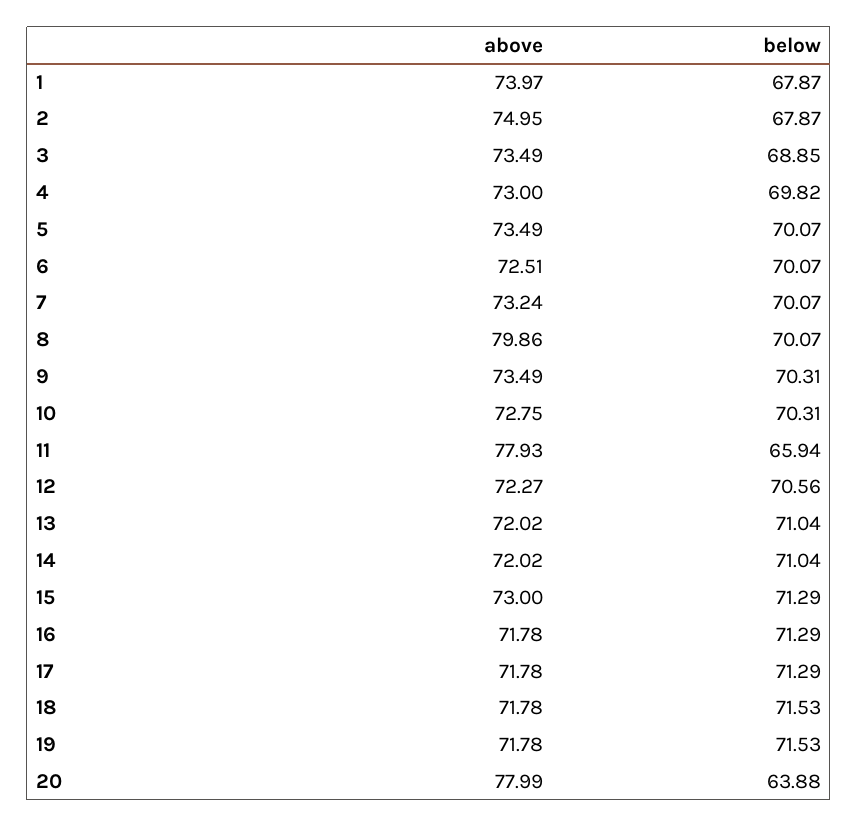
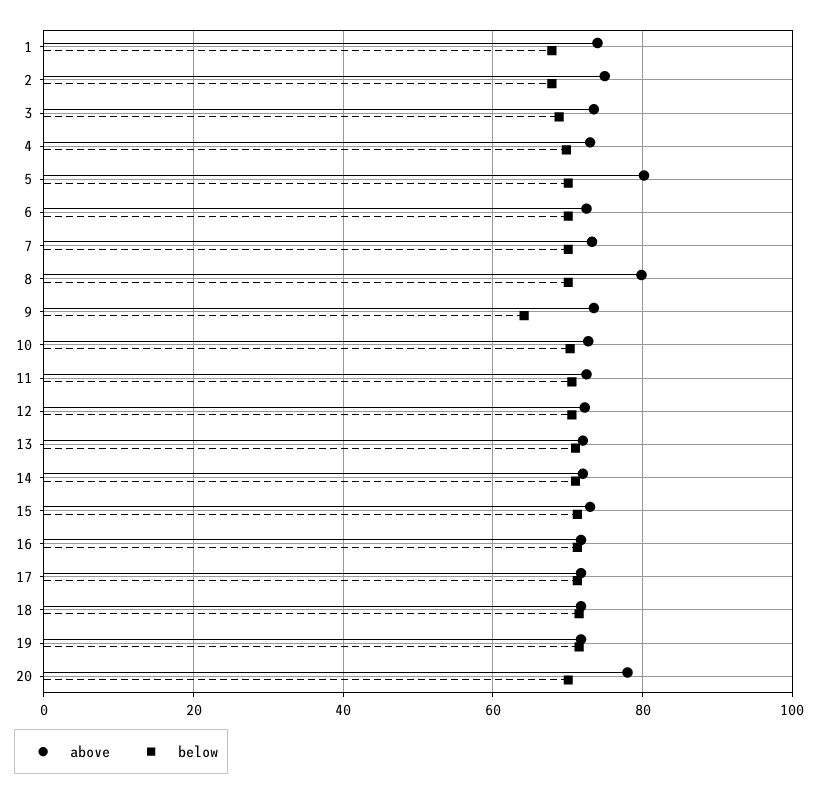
  {
    "above": {
      "1": 73.97,
      "2": 74.95,
      "3": 73.49,
      "4": 73,
-     "5": 73.49,
+     "5": 80,
      "6": 72.51,
      "7": 73.24,
      "8": 79.86,
      "9": 73.49,
      "10": 72.75,
-     "11": 77.93,
+     "11": 72,
      "12": 72.27,
      "13": 72.02,
      "14": 72.02,
      "15": 73,
      "16": 71.78,
      "17": 71.78,
      "18": 71.78,
      "19": 71.78,
      "20": 77.99
    },
    "below": {
      "1": 67.87,
      "2": 67.87,
      "3": 68.85,
      "4": 69.82,
      "5": 70.07,
      "6": 70.07,
      "7": 70.07,
      "8": 70.07,
-     "9": 70.31,
+     "9": 64,
      "10": 70.31,
-     "11": 65.94,
+     "11": 70,
      "12": 70.56,
      "13": 71.04,
      "14": 71.04,
      "15": 71.29,
      "16": 71.29,
      "17": 71.29,
      "18": 71.53,
      "19": 71.53,
-     "20": 63.88
+     "20": 70
    }
  }

